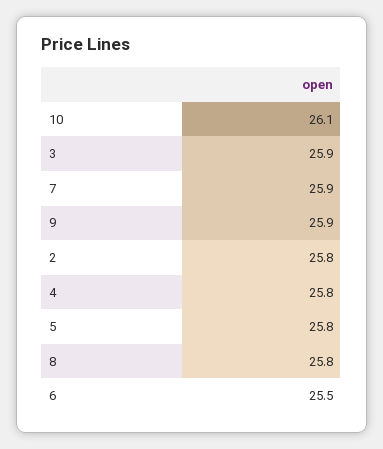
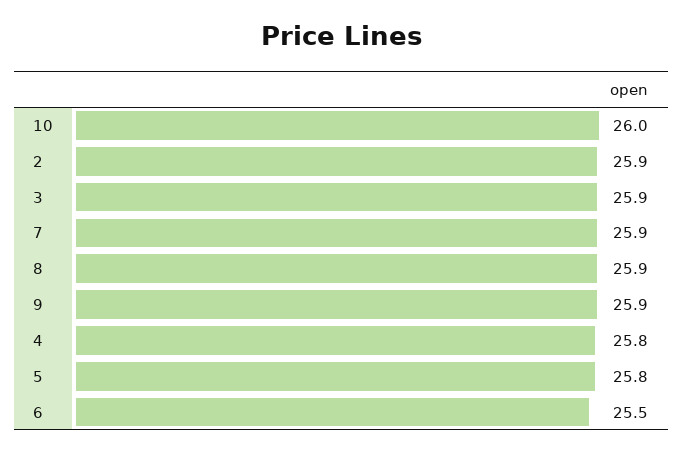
  {
-   "10": 26.1,
+   "10": 26,
    "3": 25.9,
    "7": 25.9,
    "9": 25.9,
-   "2": 25.8,
+   "2": 25.9,
    "4": 25.8,
    "5": 25.8,
-   "8": 25.8,
+   "8": 25.9,
    "6": 25.5
  }

